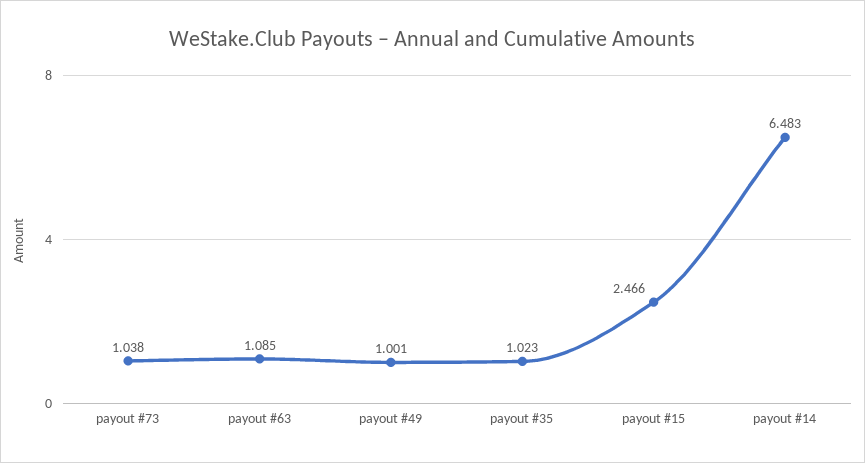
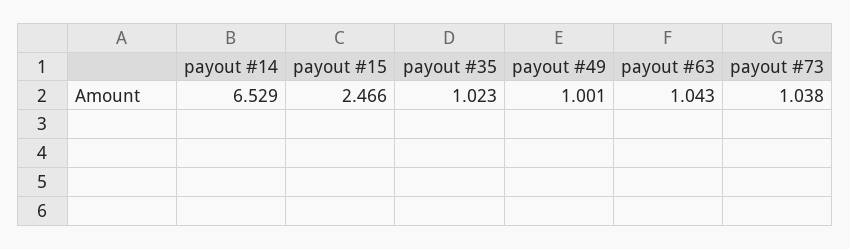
  {
    "payout #73": 1.038,
-   "payout #63": 1.085,
+   "payout #63": 1.043,
    "payout #49": 1.001,
    "payout #35": 1.023,
    "payout #15": 2.466,
-   "payout #14": 6.483
+   "payout #14": 6.529
  }

